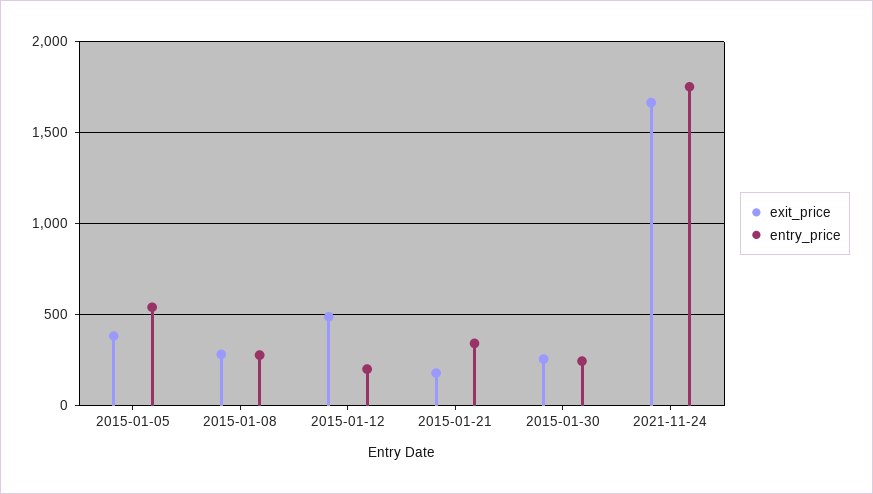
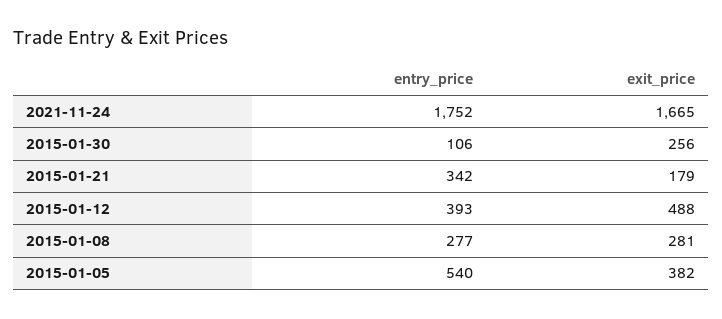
  {
    "exit_price": {
      "2015-01-05": 382,
      "2015-01-08": 281,
      "2015-01-12": 488,
      "2015-01-21": 179,
      "2015-01-30": 256,
      "2021-11-24": 1665
    },
    "entry_price": {
      "2015-01-05": 540,
      "2015-01-08": 277,
-     "2015-01-12": 200,
+     "2015-01-12": 393,
      "2015-01-21": 342,
-     "2015-01-30": 250,
+     "2015-01-30": 106,
      "2021-11-24": 1752
    }
  }

